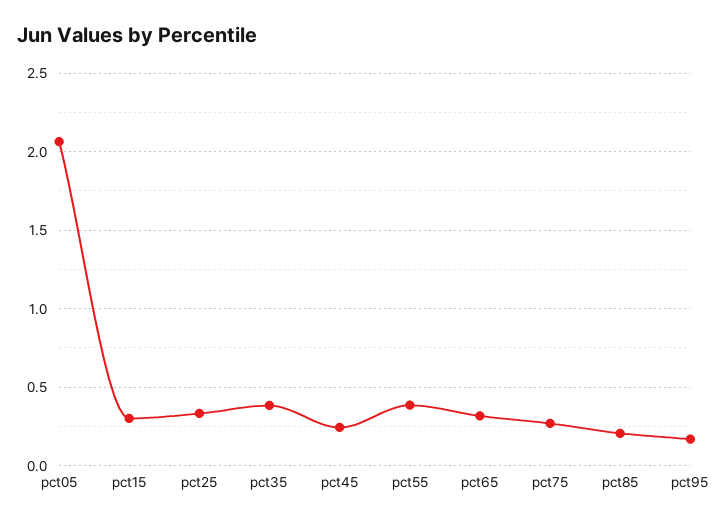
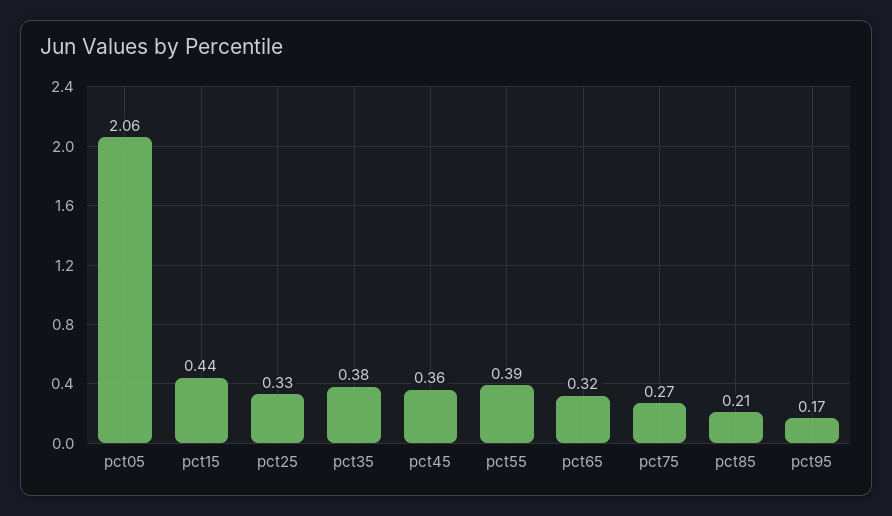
  {
    "pct05": 2.06,
-   "pct15": 0.3,
+   "pct15": 0.44,
    "pct25": 0.33,
    "pct35": 0.38,
-   "pct45": 0.25,
+   "pct45": 0.36,
    "pct55": 0.39,
    "pct65": 0.32,
    "pct75": 0.27,
    "pct85": 0.21,
    "pct95": 0.17
  }

